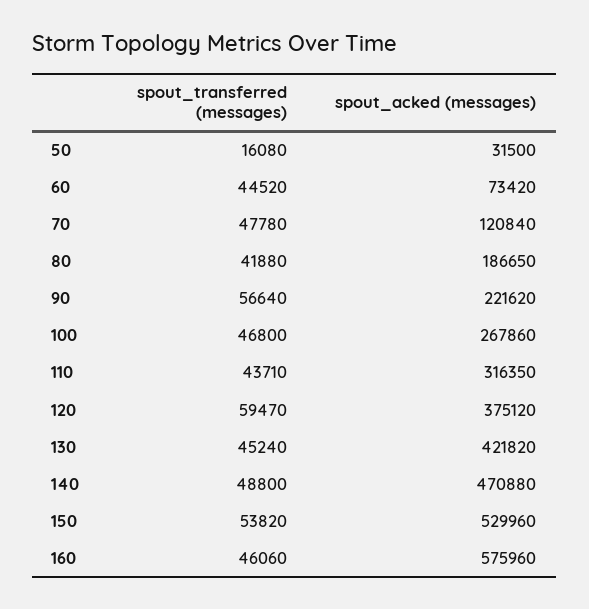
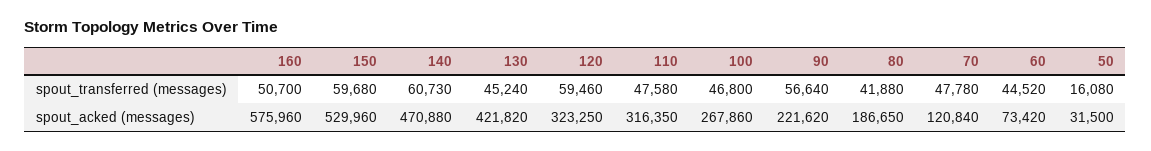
  {
    "spout_transferred (messages)": {
      "50": 16080,
      "60": 44520,
      "70": 47780,
      "80": 41880,
      "90": 56640,
      "100": 46800,
-     "110": 43710,
+     "110": 47580,
-     "120": 59470,
+     "120": 59460,
      "130": 45240,
-     "140": 48800,
+     "140": 60730,
-     "150": 53820,
+     "150": 59680,
-     "160": 46060
+     "160": 50700
    },
    "spout_acked (messages)": {
      "50": 31500,
      "60": 73420,
      "70": 120840,
      "80": 186650,
      "90": 221620,
      "100": 267860,
      "110": 316350,
-     "120": 375120,
+     "120": 323250,
      "130": 421820,
      "140": 470880,
      "150": 529960,
      "160": 575960
    }
  }

